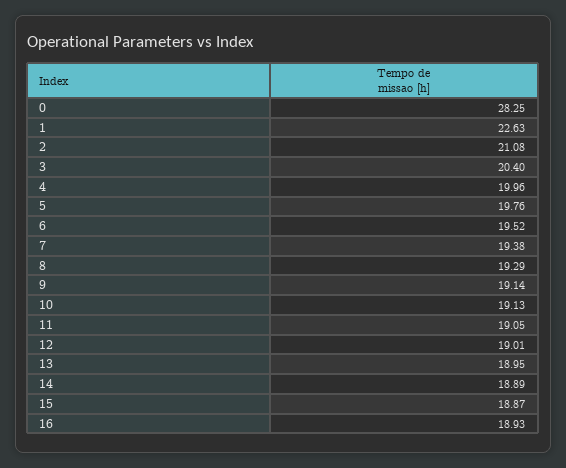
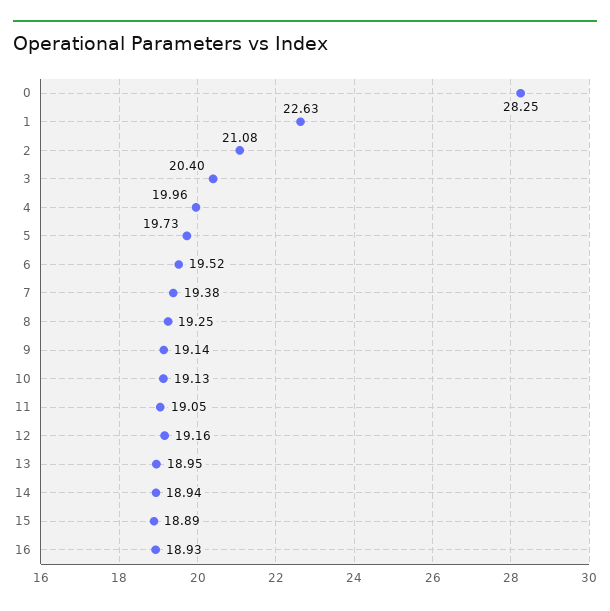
  {
    "0": 28.25,
    "1": 22.63,
    "2": 21.08,
    "3": 20.4,
    "4": 19.96,
-   "5": 19.76,
+   "5": 19.73,
    "6": 19.52,
    "7": 19.38,
-   "8": 19.29,
+   "8": 19.25,
    "9": 19.14,
    "10": 19.13,
    "11": 19.05,
-   "12": 19.01,
+   "12": 19.16,
    "13": 18.95,
-   "14": 18.89,
+   "14": 18.94,
-   "15": 18.87,
+   "15": 18.89,
    "16": 18.93
  }

